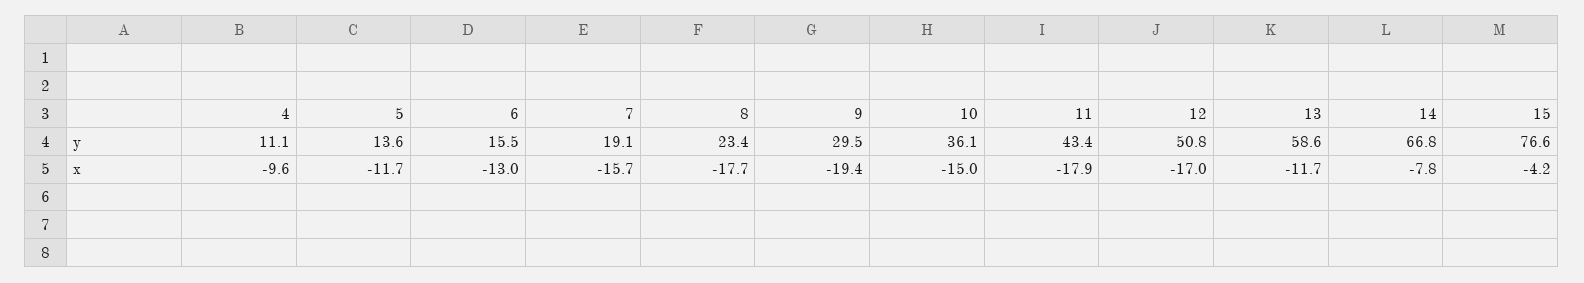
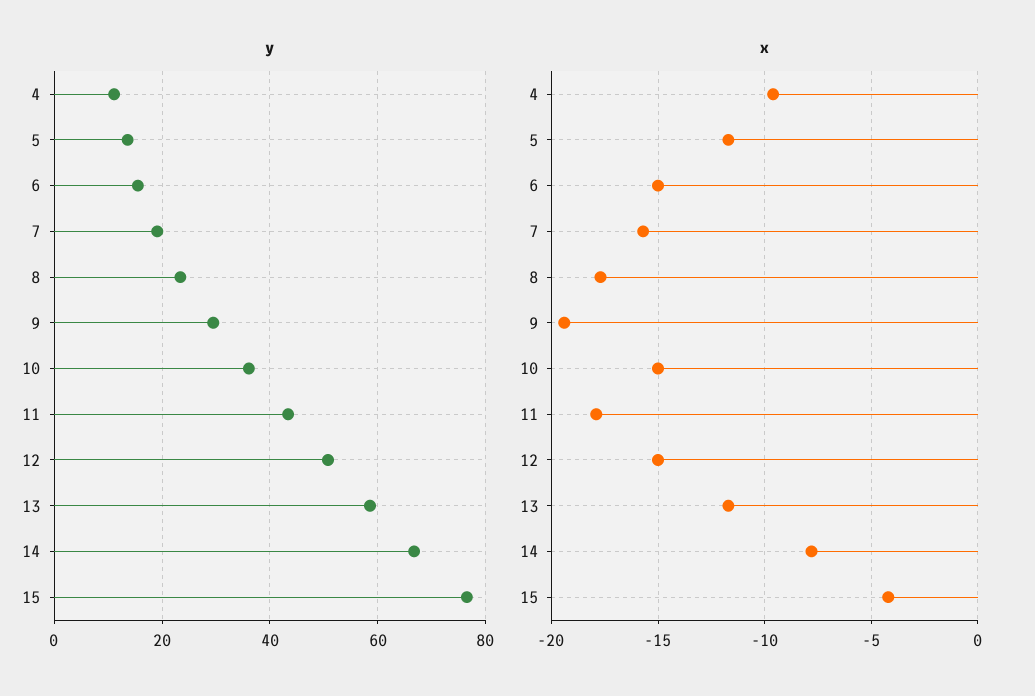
  {
    "y": {
      "4": 11.1,
      "5": 13.6,
      "6": 15.5,
      "7": 19.1,
      "8": 23.4,
      "9": 29.5,
      "10": 36.1,
      "11": 43.4,
      "12": 50.8,
      "13": 58.6,
      "14": 66.8,
      "15": 76.6
    },
    "x": {
      "4": -9.6,
      "5": -11.7,
-     "6": -13,
+     "6": -15,
      "7": -15.7,
      "8": -17.7,
      "9": -19.4,
      "10": -15,
      "11": -17.9,
-     "12": -17,
+     "12": -15,
      "13": -11.7,
      "14": -7.8,
      "15": -4.2
    }
  }

